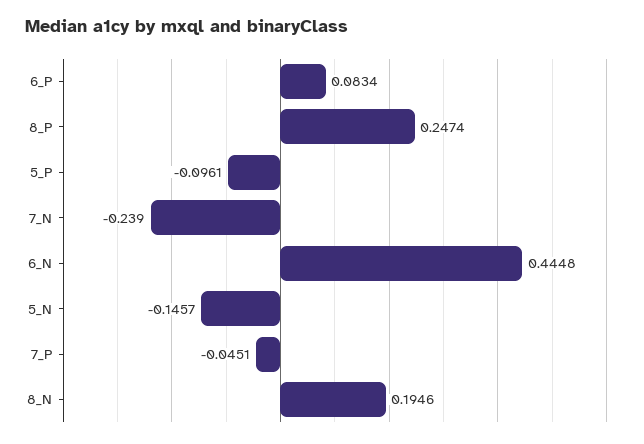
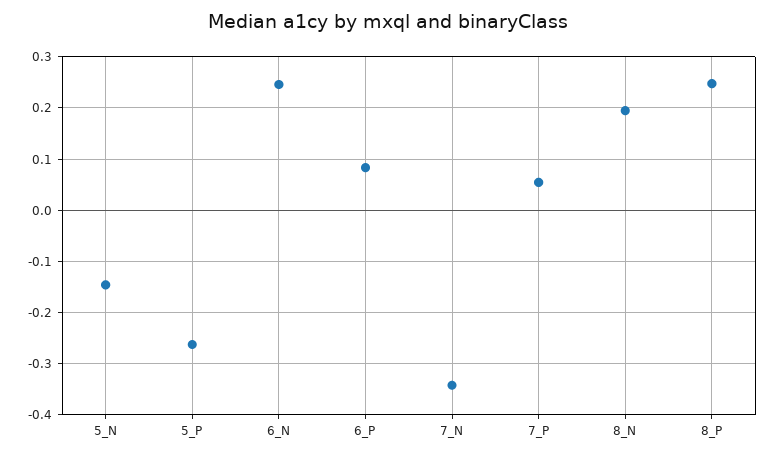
  {
    "6_P": 0.0834,
    "8_P": 0.2474,
-   "5_P": -0.0961,
+   "5_P": -0.26,
-   "7_N": -0.239,
+   "7_N": -0.34,
-   "6_N": 0.4448,
+   "6_N": 0.24,
    "5_N": -0.1457,
-   "7_P": -0.0451,
+   "7_P": 0.06,
    "8_N": 0.1946
  }

